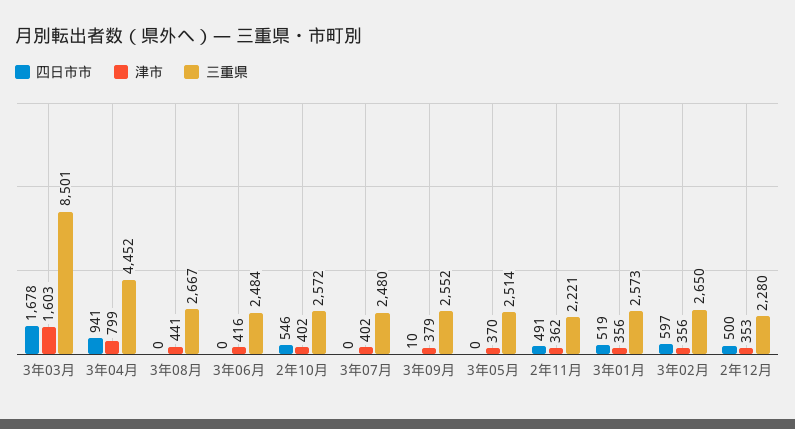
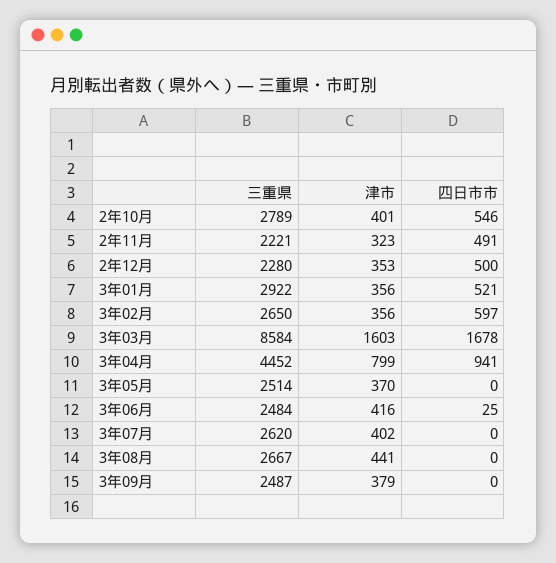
  {
    "四日市市": {
      "3年03月": 1678,
      "3年04月": 941,
      "3年08月": 0,
-     "3年06月": 0,
+     "3年06月": 25,
      "2年10月": 546,
      "3年07月": 0,
-     "3年09月": 10,
+     "3年09月": 0,
      "3年05月": 0,
      "2年11月": 491,
-     "3年01月": 519,
+     "3年01月": 521,
      "3年02月": 597,
      "2年12月": 500
    },
    "津市": {
      "3年03月": 1603,
      "3年04月": 799,
      "3年08月": 441,
      "3年06月": 416,
-     "2年10月": 402,
+     "2年10月": 401,
      "3年07月": 402,
      "3年09月": 379,
      "3年05月": 370,
-     "2年11月": 362,
+     "2年11月": 323,
      "3年01月": 356,
      "3年02月": 356,
      "2年12月": 353
    },
    "三重県": {
-     "3年03月": 8501,
+     "3年03月": 8584,
      "3年04月": 4452,
      "3年08月": 2667,
      "3年06月": 2484,
-     "2年10月": 2572,
+     "2年10月": 2789,
-     "3年07月": 2480,
+     "3年07月": 2620,
-     "3年09月": 2552,
+     "3年09月": 2487,
      "3年05月": 2514,
      "2年11月": 2221,
-     "3年01月": 2573,
+     "3年01月": 2922,
      "3年02月": 2650,
      "2年12月": 2280
    }
  }

